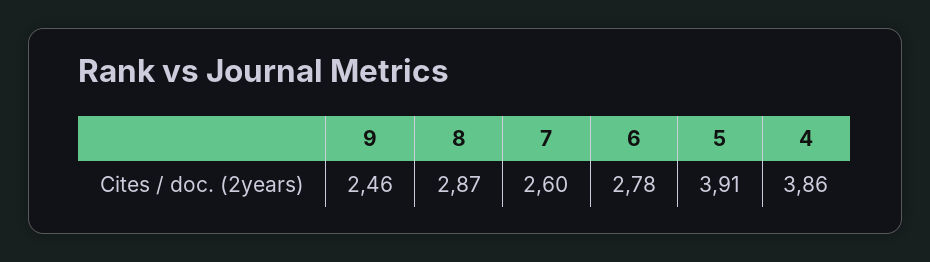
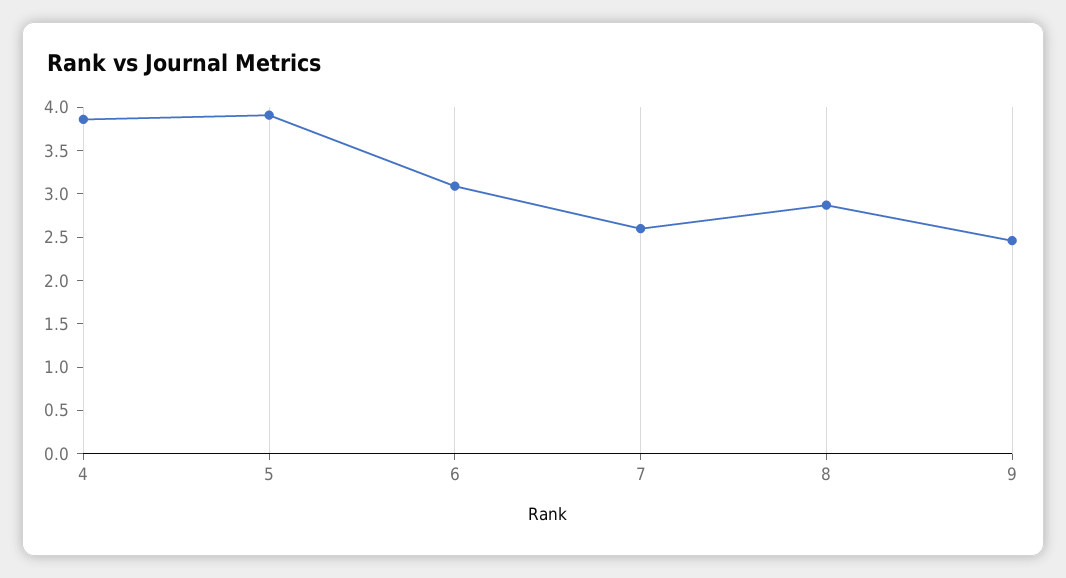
  {
    "9": 2.46,
    "8": 2.87,
    "7": 2.6,
-   "6": 2.78,
+   "6": 3.1,
    "5": 3.91,
    "4": 3.86
  }

